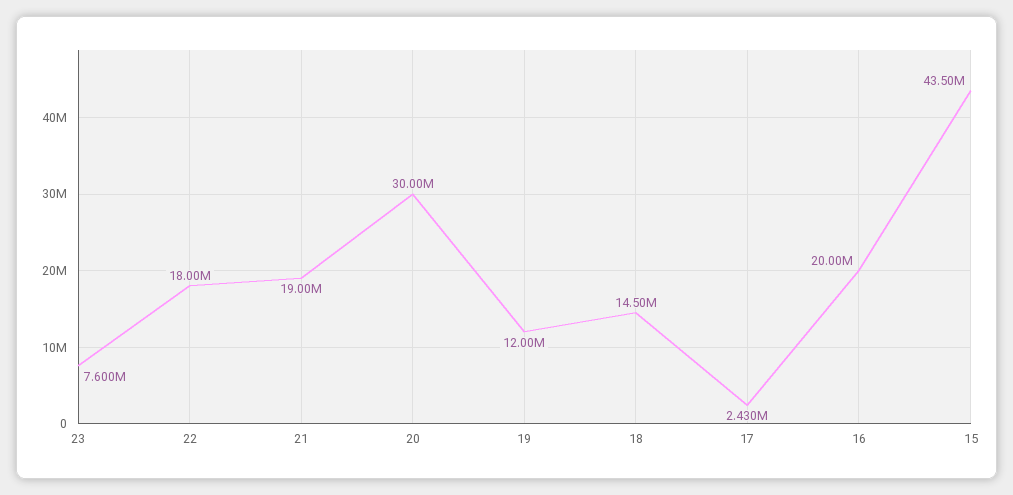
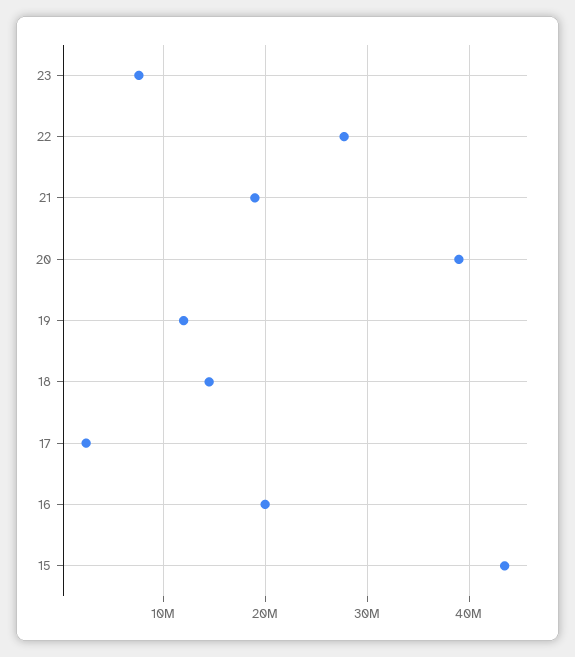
  {
    "23": 7600000,
-   "22": 18000000,
+   "22": 28000000,
    "21": 19000000,
-   "20": 30000000,
+   "20": 39000000,
    "19": 12000000,
    "18": 14500000,
    "17": 2430000,
    "16": 20000000,
    "15": 43500000
  }

